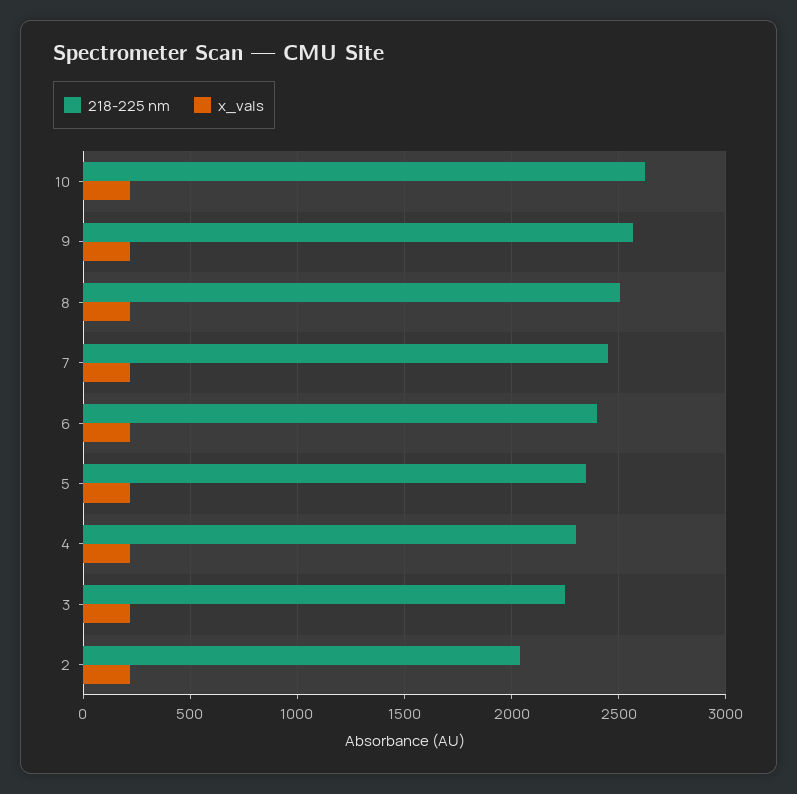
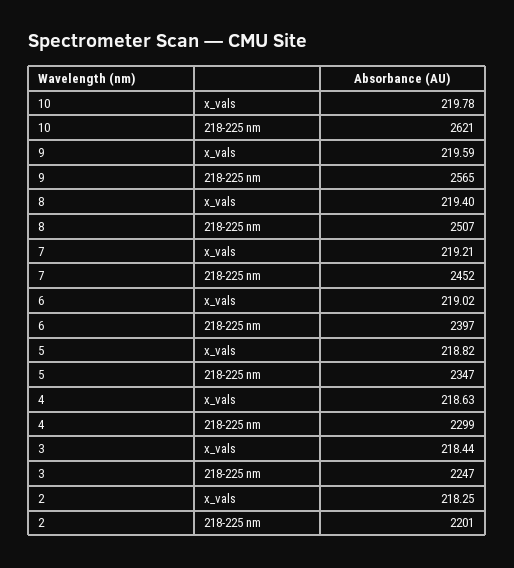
  {
    "218-225 nm": {
      "10": 2621,
      "9": 2565,
      "8": 2507,
      "7": 2452,
      "6": 2397,
      "5": 2347,
      "4": 2299,
      "3": 2247,
-     "2": 2050
+     "2": 2201
    },
    "x_vals": {
      "10": 219.78,
      "9": 219.59,
      "8": 219.4,
      "7": 219.21,
      "6": 219.02,
      "5": 218.82,
      "4": 218.63,
      "3": 218.44,
      "2": 218.25
    }
  }

